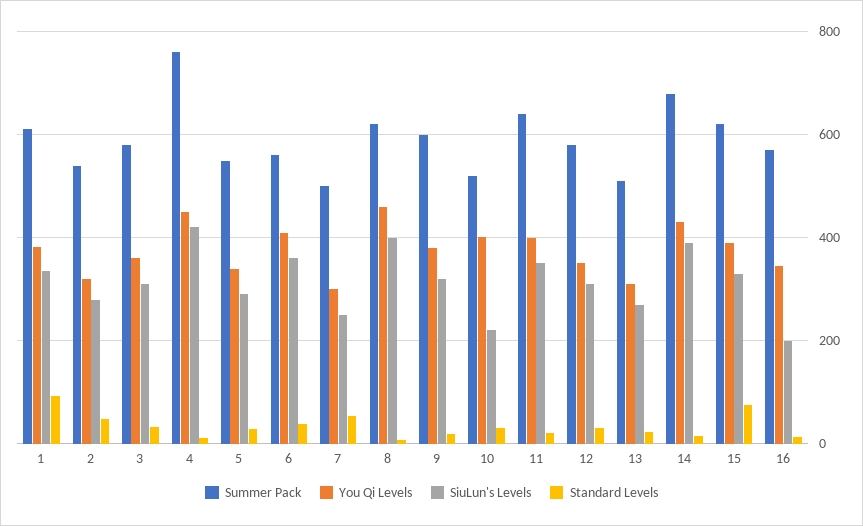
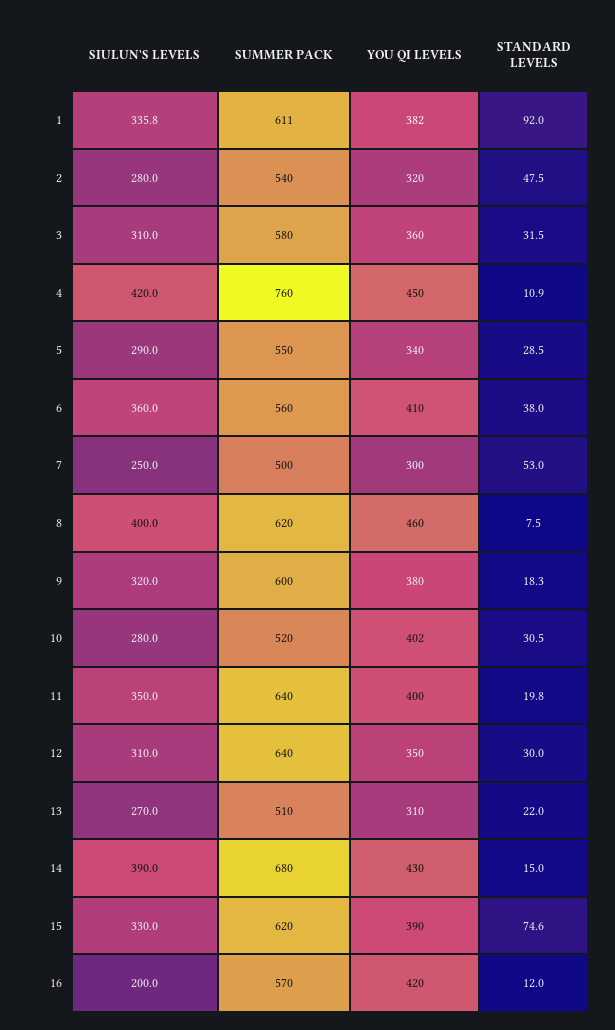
  {
    "Summer Pack": {
      "1": 611,
      "2": 540,
      "3": 580,
      "4": 760,
      "5": 550,
      "6": 560,
      "7": 500,
      "8": 620,
      "9": 600,
      "10": 520,
      "11": 640,
-     "12": 580,
+     "12": 640,
      "13": 510,
      "14": 680,
      "15": 620,
      "16": 570
    },
    "You Qi Levels": {
      "1": 382,
      "2": 320,
      "3": 360,
      "4": 450,
      "5": 340,
      "6": 410,
      "7": 300,
      "8": 460,
      "9": 380,
      "10": 402,
      "11": 400,
      "12": 350,
      "13": 310,
      "14": 430,
      "15": 390,
-     "16": 340
+     "16": 420
    },
    "SiuLun's Levels": {
      "1": 335.8,
      "2": 280,
      "3": 310,
      "4": 420,
      "5": 290,
      "6": 360,
      "7": 250,
      "8": 400,
      "9": 320,
-     "10": 220,
+     "10": 280,
      "11": 350,
      "12": 310,
      "13": 270,
      "14": 390,
      "15": 330,
      "16": 200
    },
    "Standard Levels": {
      "1": 92,
      "2": 47.5,
      "3": 31.5,
      "4": 10.9,
      "5": 28.5,
      "6": 38,
      "7": 53,
      "8": 7.5,
      "9": 18.3,
      "10": 30.5,
      "11": 19.8,
      "12": 30,
      "13": 22,
      "14": 15,
      "15": 74.6,
      "16": 12
    }
  }

